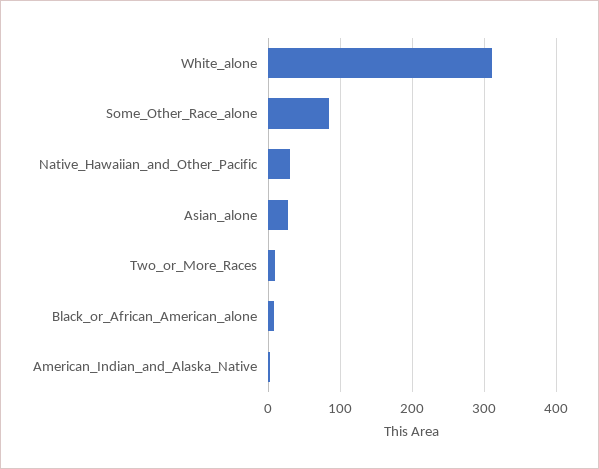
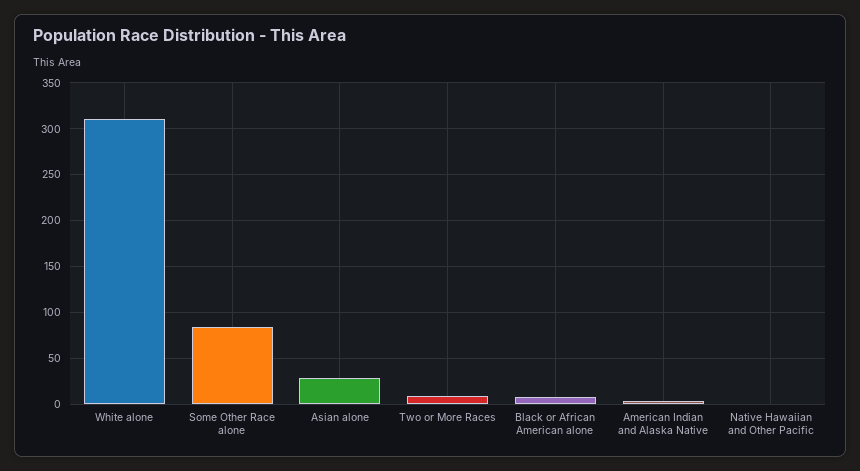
  {
    "White_alone": 310,
    "Some_Other_Race_alone": 80,
-   "Native_Hawaiian_and_Other_Pacific": 30,
+   "Native_Hawaiian_and_Other_Pacific": 0,
    "Asian_alone": 30,
    "Two_or_More_Races": 10,
    "Black_or_African_American_alone": 10,
    "American_Indian_and_Alaska_Native": 0
  }

